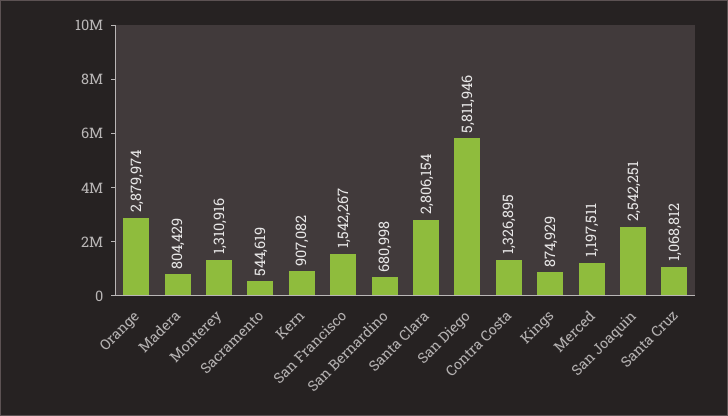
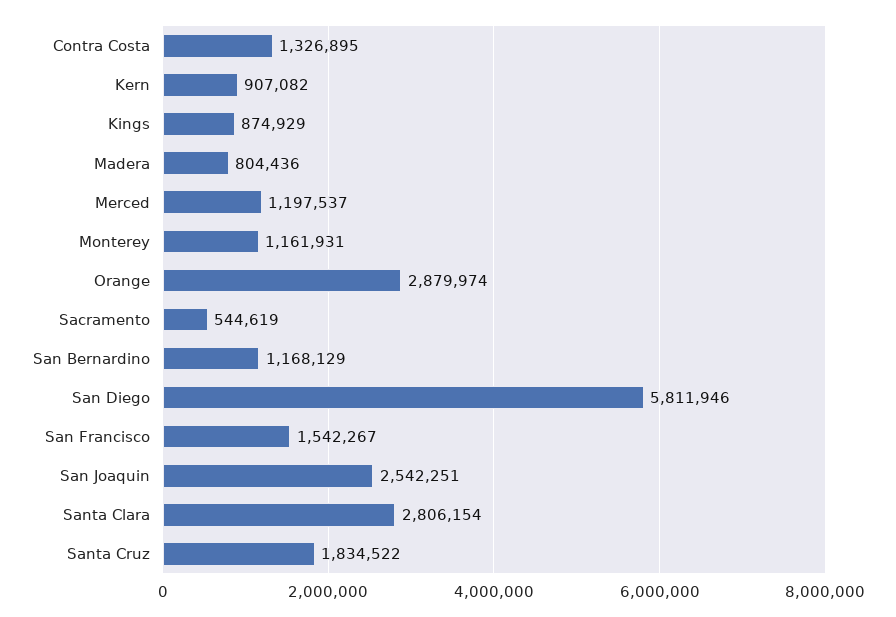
  {
    "Orange": 2879974,
-   "Madera": 804429,
+   "Madera": 804436,
-   "Monterey": 1310916,
+   "Monterey": 1161931,
    "Sacramento": 544619,
    "Kern": 907082,
    "San Francisco": 1542267,
-   "San Bernardino": 680998,
+   "San Bernardino": 1168129,
    "Santa Clara": 2806154,
    "San Diego": 5811946,
    "Contra Costa": 1326895,
    "Kings": 874929,
-   "Merced": 1197511,
+   "Merced": 1197537,
    "San Joaquin": 2542251,
-   "Santa Cruz": 1068812
+   "Santa Cruz": 1834522
  }

